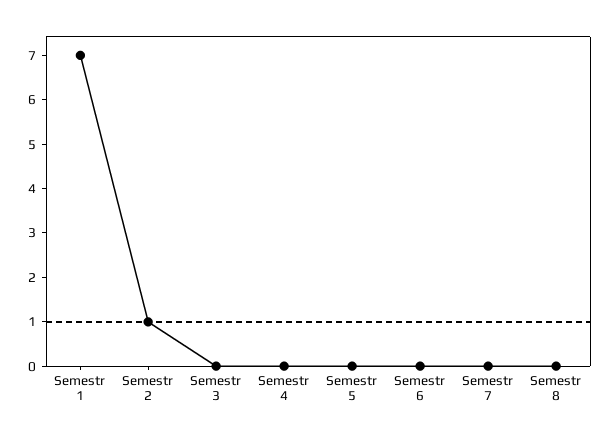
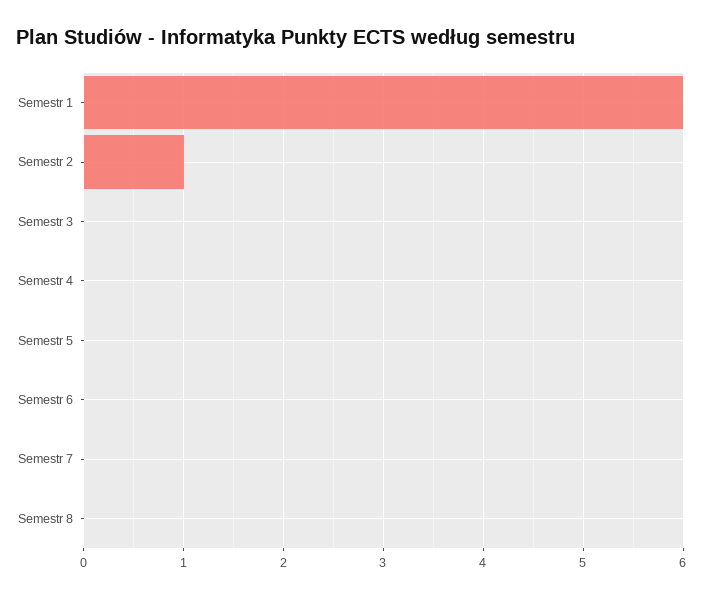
  {
-   "Semestr 1": 7,
+   "Semestr 1": 6,
    "Semestr 2": 1,
    "Semestr 3": 0,
    "Semestr 4": 0,
    "Semestr 5": 0,
    "Semestr 6": 0,
    "Semestr 7": 0,
    "Semestr 8": 0
  }

